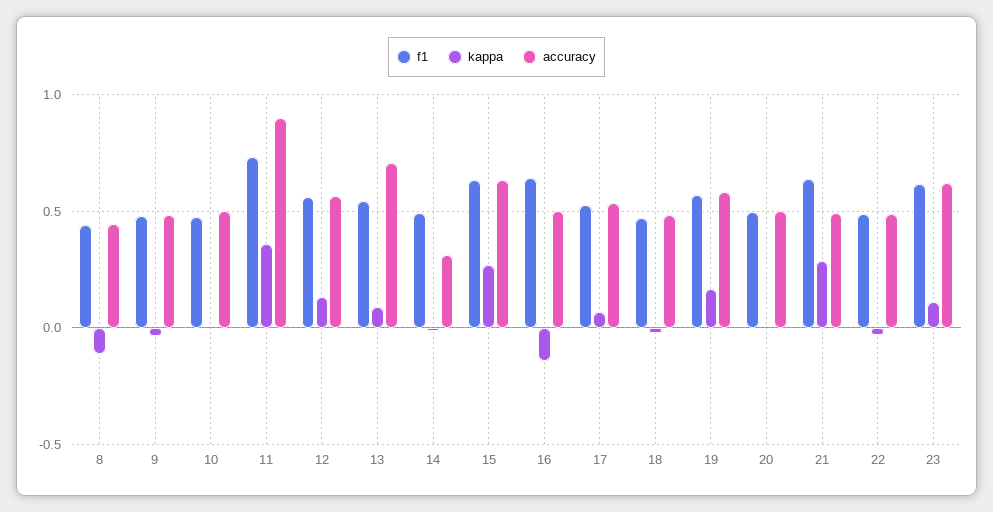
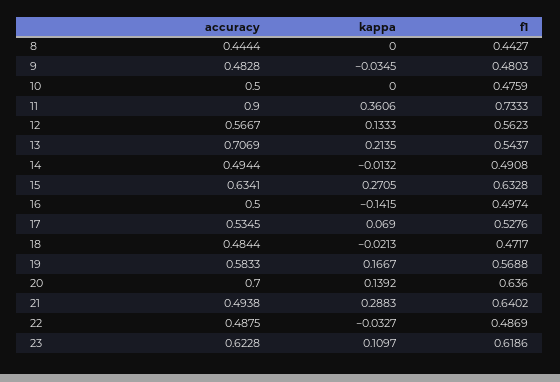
  {
    "f1": {
      "8": 0.4427,
      "9": 0.4803,
      "10": 0.4759,
      "11": 0.7333,
      "12": 0.5623,
      "13": 0.5437,
      "14": 0.4908,
      "15": 0.6328,
-     "16": 0.65,
+     "16": 0.4974,
      "17": 0.5276,
      "18": 0.4717,
      "19": 0.5688,
-     "20": 0.5,
+     "20": 0.636,
      "21": 0.6402,
      "22": 0.4869,
      "23": 0.6186
    },
    "kappa": {
-     "8": -0.1,
+     "8": 0,
      "9": -0.0345,
      "10": 0,
      "11": 0.3606,
      "12": 0.1333,
-     "13": 0.1,
+     "13": 0.2135,
      "14": -0.0132,
      "15": 0.2705,
      "16": -0.1415,
      "17": 0.069,
      "18": -0.0213,
      "19": 0.1667,
-     "20": 0,
+     "20": 0.1392,
      "21": 0.2883,
      "22": -0.0327,
      "23": 0.1097
    },
    "accuracy": {
      "8": 0.4444,
      "9": 0.4828,
      "10": 0.5,
      "11": 0.9,
      "12": 0.5667,
      "13": 0.7069,
-     "14": 0.3,
+     "14": 0.4944,
      "15": 0.6341,
      "16": 0.5,
      "17": 0.5345,
      "18": 0.4844,
      "19": 0.5833,
-     "20": 0.5,
+     "20": 0.7,
      "21": 0.4938,
      "22": 0.4875,
      "23": 0.6228
    }
  }

